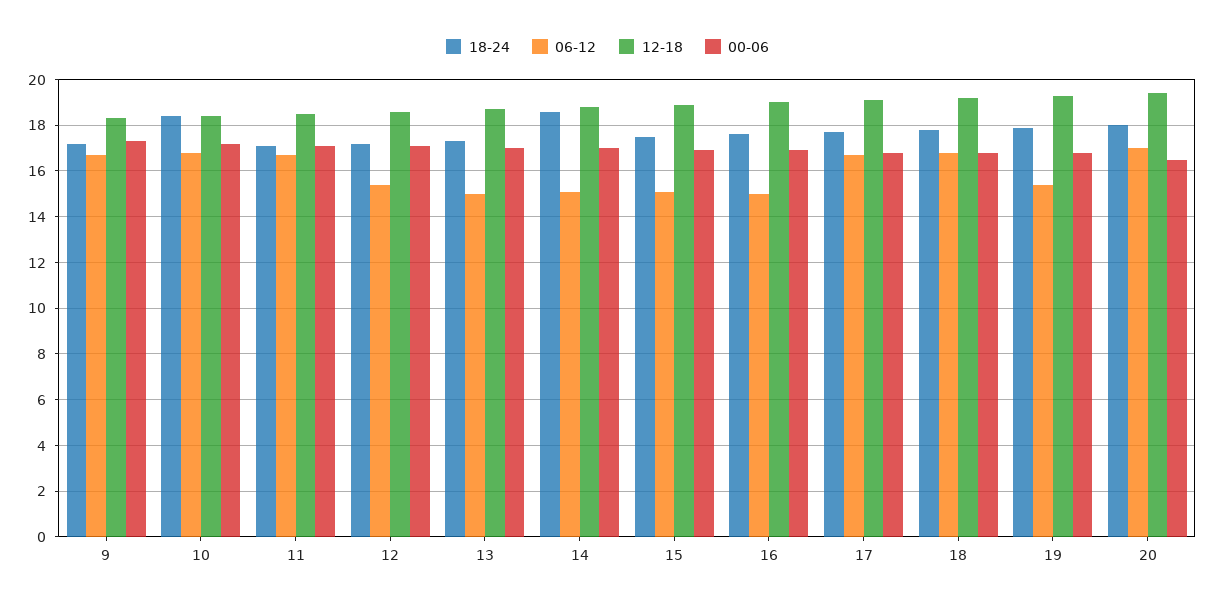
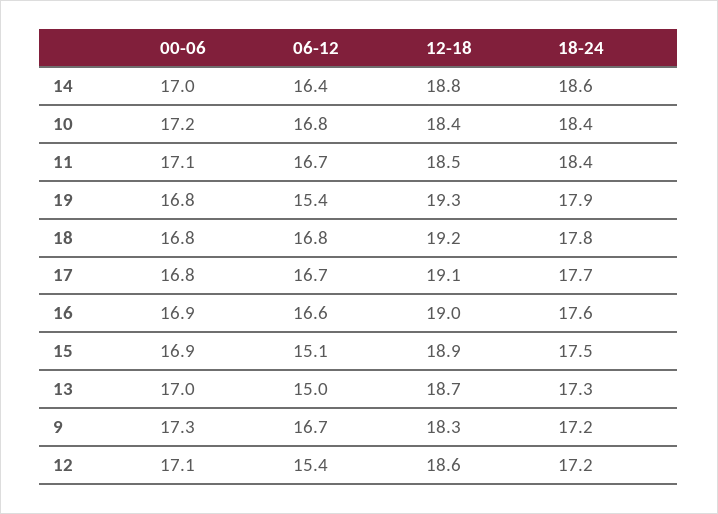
  {
    "18-24": {
      "9": 17.2,
      "10": 18.4,
-     "11": 17,
+     "11": 18.4,
      "12": 17.2,
      "13": 17.3,
      "14": 18.6,
      "15": 17.5,
      "16": 17.6,
      "17": 17.7,
      "18": 17.8,
-     "19": 17.9,
+     "19": 17.9
-     "20": 18
    },
    "06-12": {
      "9": 16.7,
      "10": 16.8,
      "11": 16.7,
      "12": 15.4,
      "13": 15,
-     "14": 15,
+     "14": 16.4,
      "15": 15.1,
-     "16": 15,
+     "16": 16.6,
      "17": 16.7,
      "18": 16.8,
-     "19": 15.4,
+     "19": 15.4
-     "20": 17
    },
    "12-18": {
      "9": 18.3,
      "10": 18.4,
      "11": 18.5,
      "12": 18.6,
      "13": 18.7,
      "14": 18.8,
      "15": 18.9,
      "16": 19,
      "17": 19.1,
      "18": 19.2,
-     "19": 19.3,
+     "19": 19.3
-     "20": 19.5
    },
    "00-06": {
      "9": 17.3,
      "10": 17.2,
      "11": 17.1,
      "12": 17.1,
      "13": 17,
      "14": 17,
      "15": 16.9,
      "16": 16.9,
      "17": 16.8,
      "18": 16.8,
-     "19": 16.8,
+     "19": 16.8
-     "20": 16.5
    }
  }

